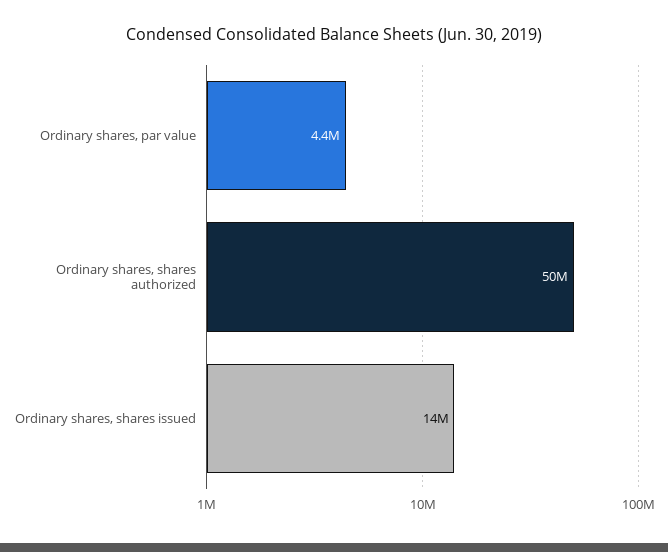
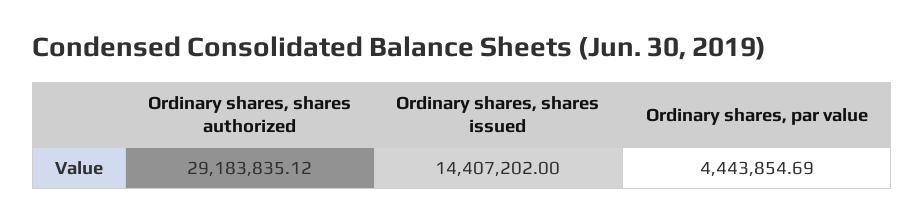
  {
    "Ordinary shares, par value": 4443854.69,
-   "Ordinary shares, shares authorized": 50000000,
+   "Ordinary shares, shares authorized": 29183835.12,
    "Ordinary shares, shares issued": 14407202
  }

